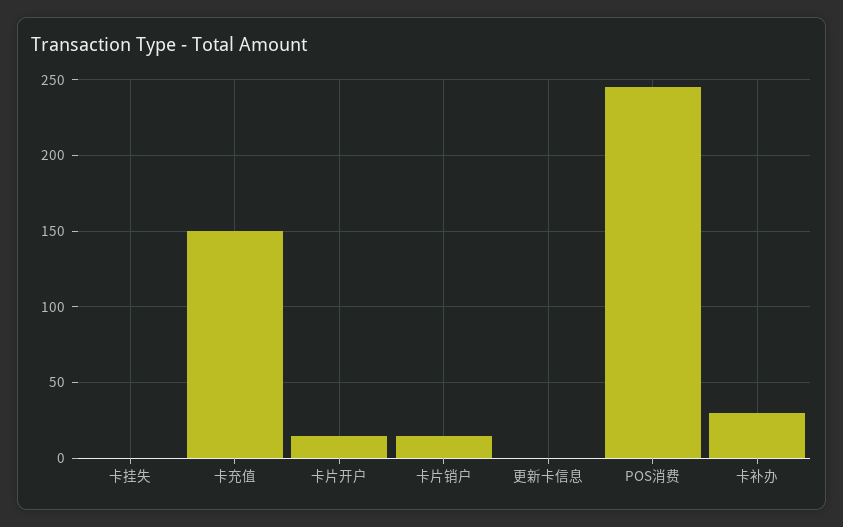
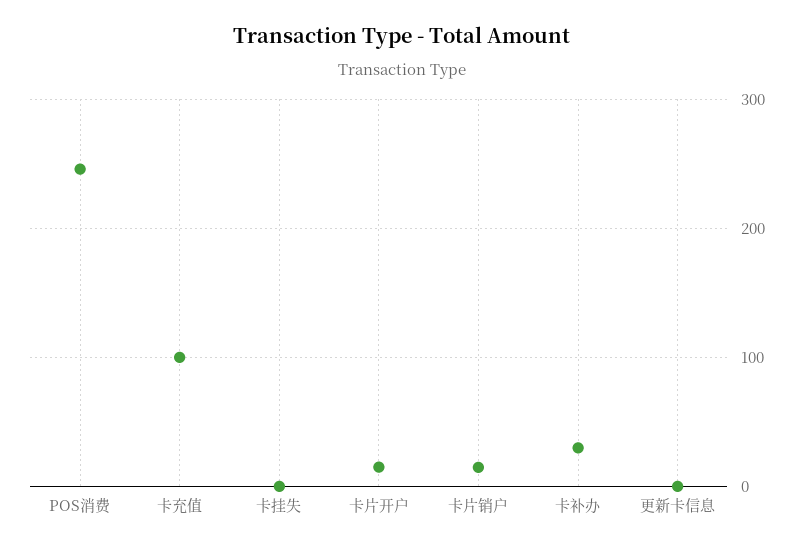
  {
    "卡挂失": 0,
-   "卡充值": 150,
+   "卡充值": 100,
    "卡片开户": 15,
    "卡片销户": 15,
    "更新卡信息": 0,
    "POS消费": 245,
    "卡补办": 30
  }

